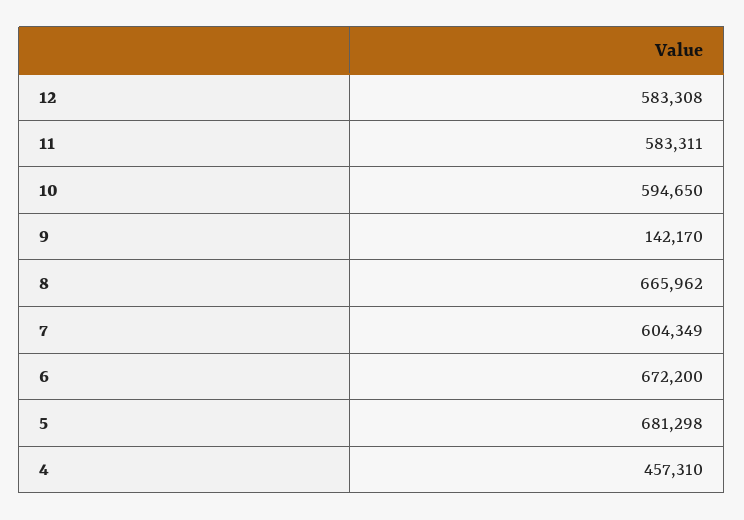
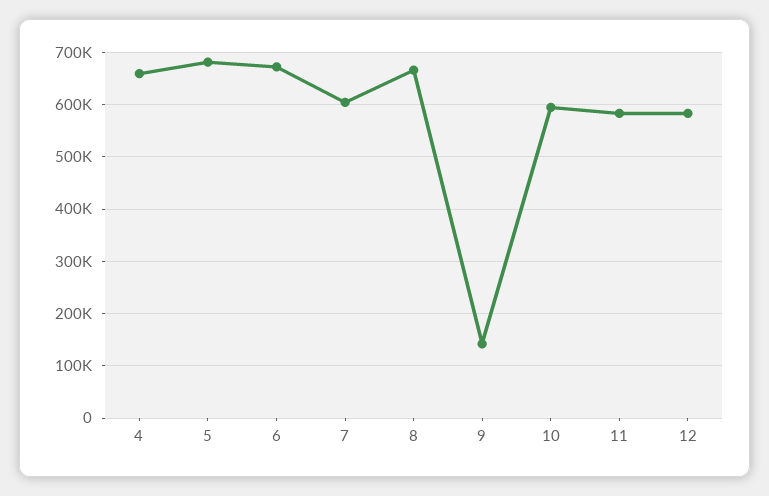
  {
    "12": 583308,
    "11": 583311,
    "10": 594650,
    "9": 142170,
    "8": 665962,
    "7": 604349,
    "6": 672200,
    "5": 681298,
-   "4": 457310
+   "4": 660000
  }

